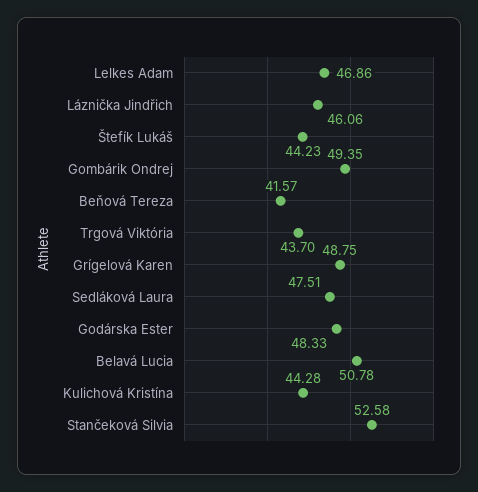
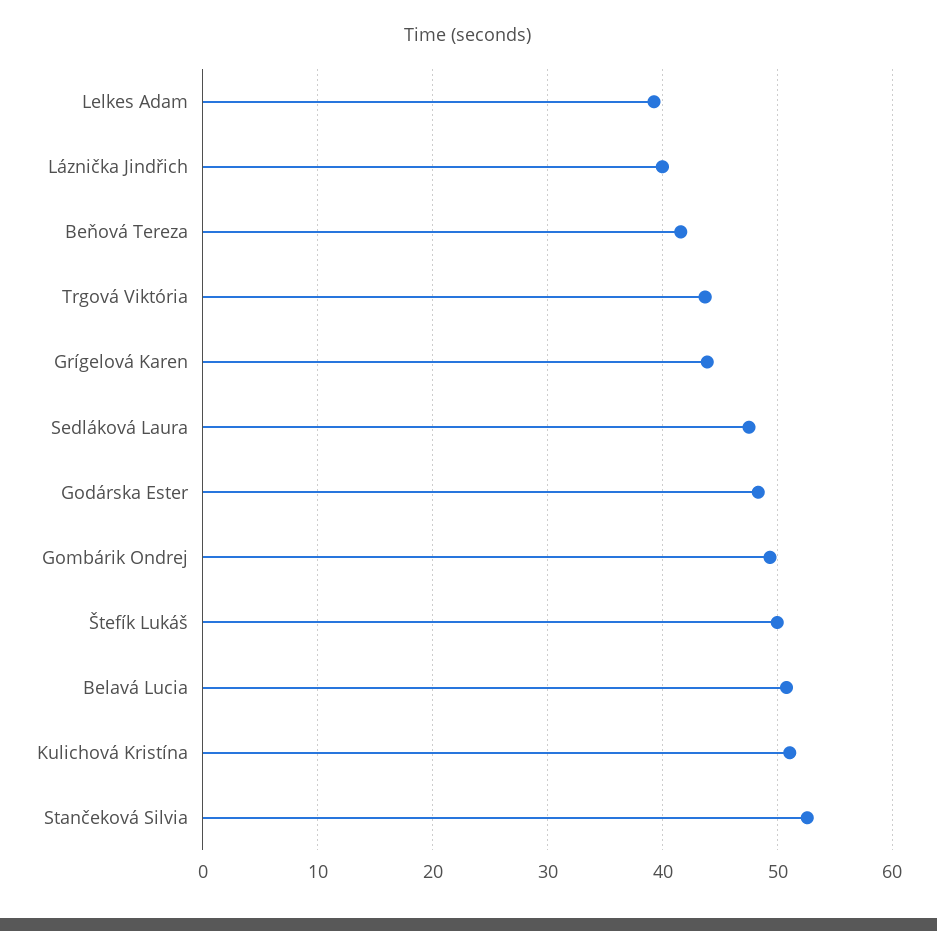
  {
-   "Lelkes Adam": 46.86,
+   "Lelkes Adam": 39,
-   "Láznička Jindřich": 46.06,
+   "Láznička Jindřich": 40,
-   "Štefík Lukáš": 44.23,
+   "Štefík Lukáš": 50,
    "Gombárik Ondrej": 49.35,
    "Beňová Tereza": 41.57,
    "Trgová Viktória": 43.7,
-   "Grígelová Karen": 48.75,
+   "Grígelová Karen": 44,
    "Sedláková Laura": 47.51,
    "Godárska Ester": 48.33,
    "Belavá Lucia": 50.78,
-   "Kulichová Kristína": 44.28,
+   "Kulichová Kristína": 51,
    "Stančeková Silvia": 52.58
  }

